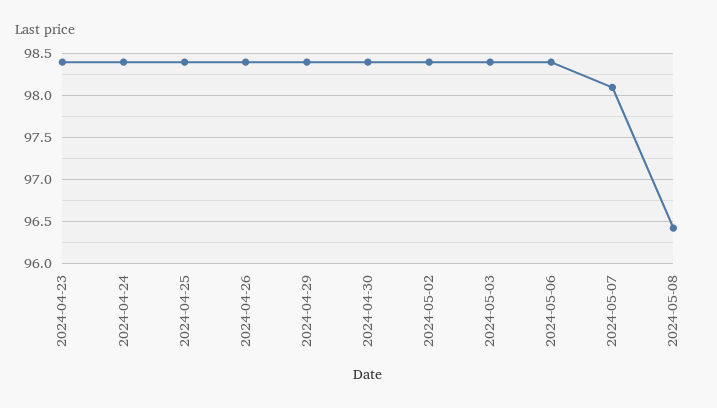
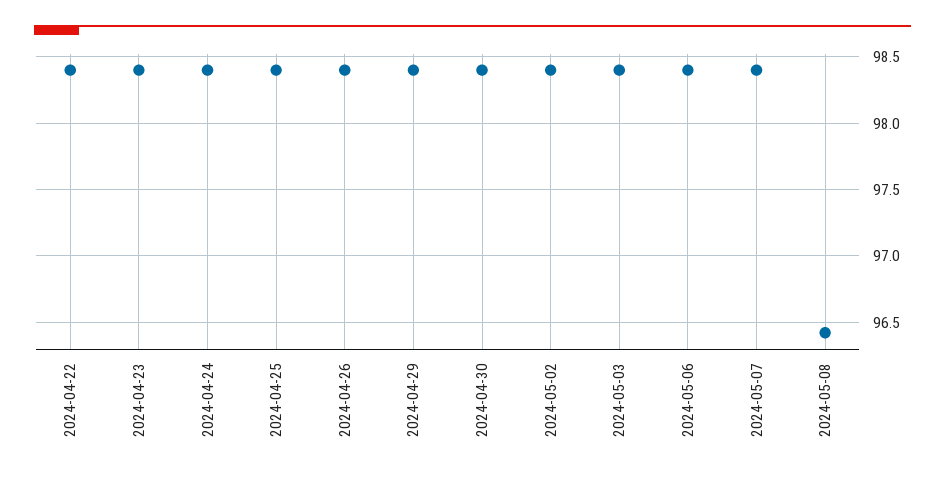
  {
    "2024-04-23": 98.4,
    "2024-04-24": 98.4,
    "2024-04-25": 98.4,
    "2024-04-26": 98.4,
    "2024-04-29": 98.4,
    "2024-04-30": 98.4,
    "2024-05-02": 98.4,
    "2024-05-03": 98.4,
    "2024-05-06": 98.4,
-   "2024-05-07": 98.1,
+   "2024-05-07": 98.4,
-   "2024-05-08": 96.4
+   "2024-05-08": 96.4,
+   "2024-04-22": 98.4
  }

